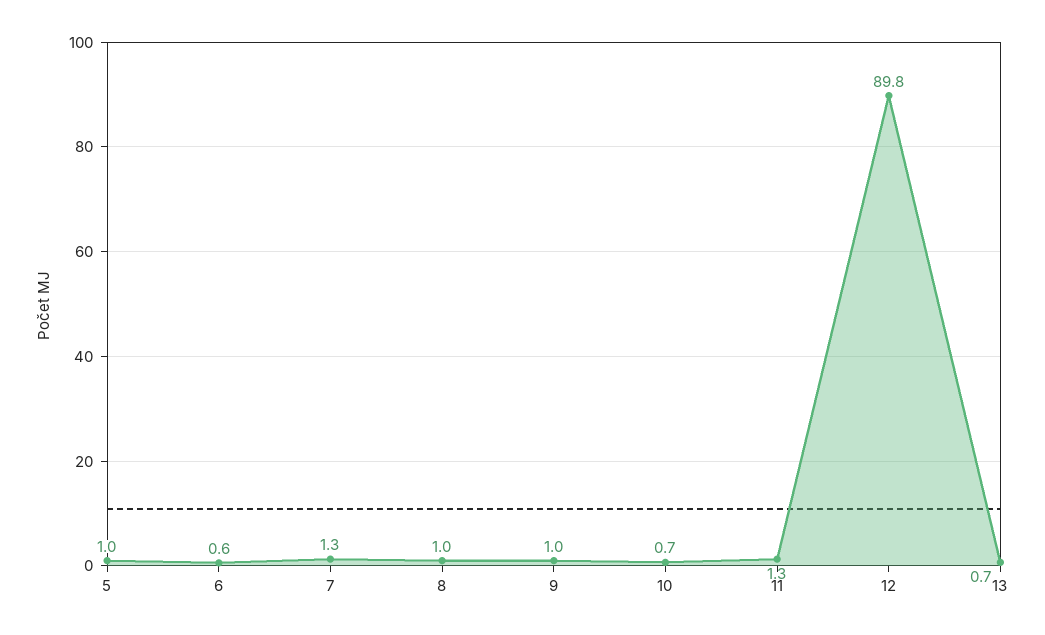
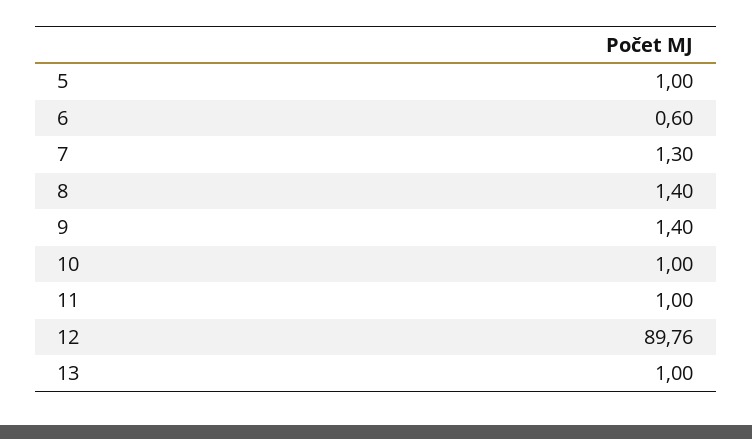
  {
    "5": 1,
    "6": 0.6,
    "7": 1.3,
-   "8": 1,
+   "8": 1.4,
-   "9": 1,
+   "9": 1.4,
-   "10": 0.7,
+   "10": 1,
-   "11": 1.3,
+   "11": 1,
    "12": 89.76,
-   "13": 0.7
+   "13": 1
  }

